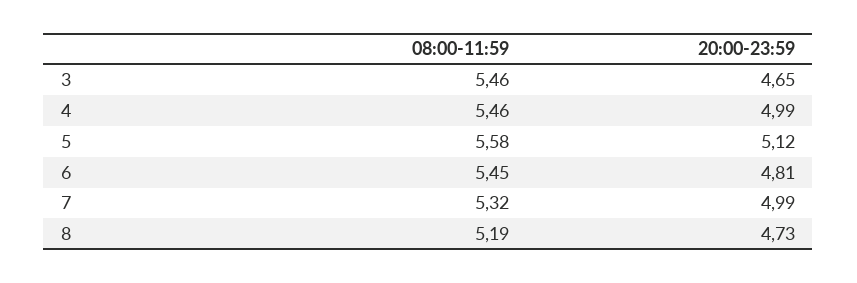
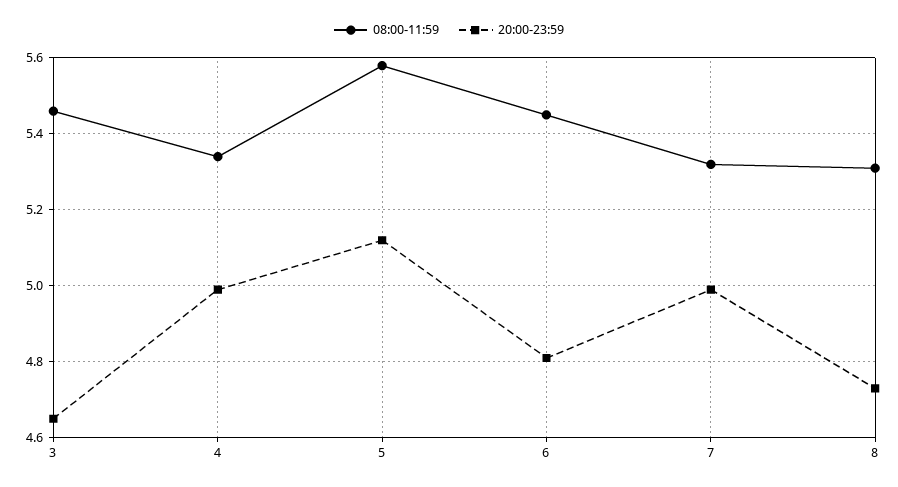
  {
    "08:00-11:59": {
      "3": 5.46,
-     "4": 5.46,
+     "4": 5.35,
      "5": 5.58,
      "6": 5.45,
      "7": 5.32,
-     "8": 5.19
+     "8": 5.3
    },
    "20:00-23:59": {
      "3": 4.65,
      "4": 4.99,
      "5": 5.12,
      "6": 4.81,
      "7": 4.99,
      "8": 4.73
    }
  }

